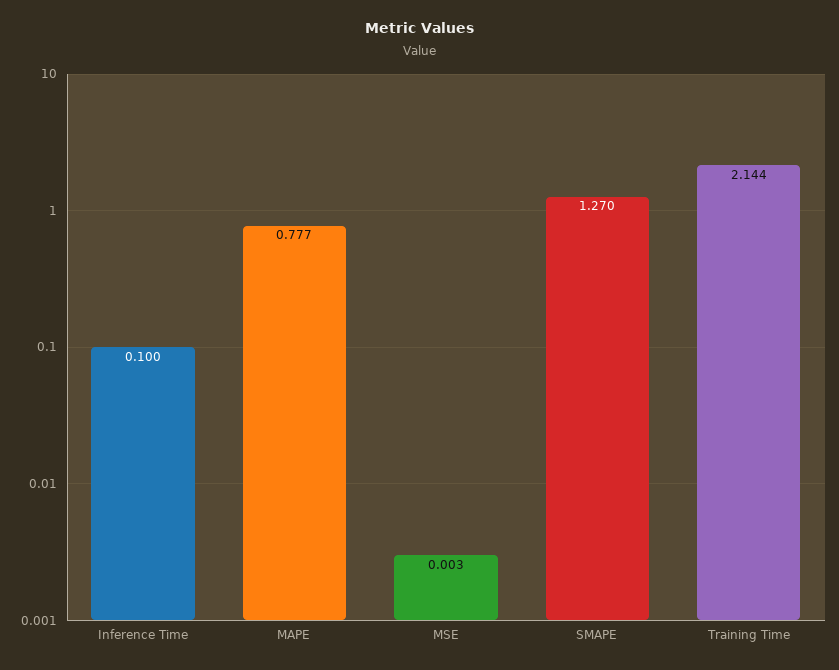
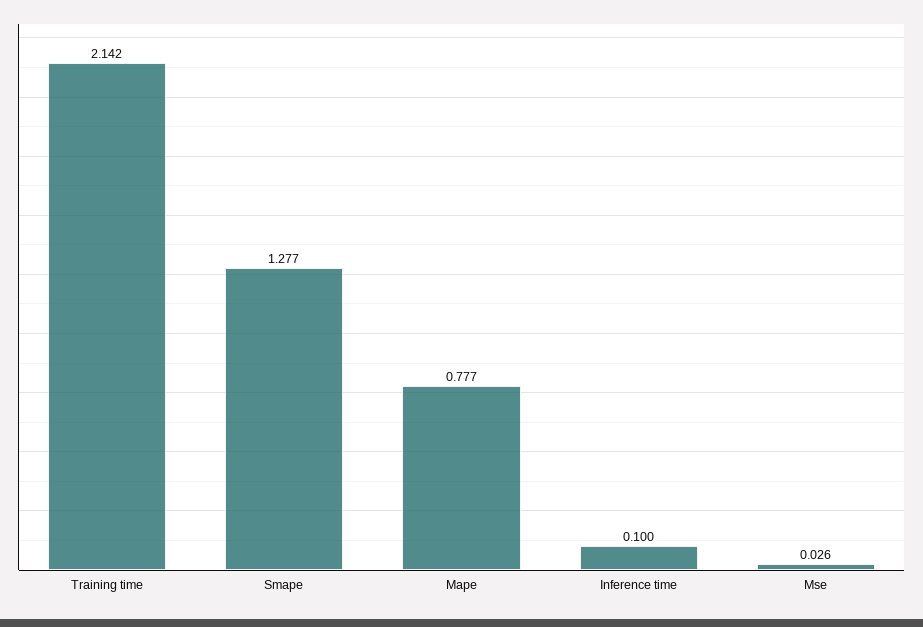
  {
    "Inference Time": 0.1,
    "MAPE": 0.777,
-   "MSE": 0.003,
+   "MSE": 0.026,
-   "SMAPE": 1.27,
+   "SMAPE": 1.277,
-   "Training Time": 2.144
+   "Training Time": 2.142
  }

